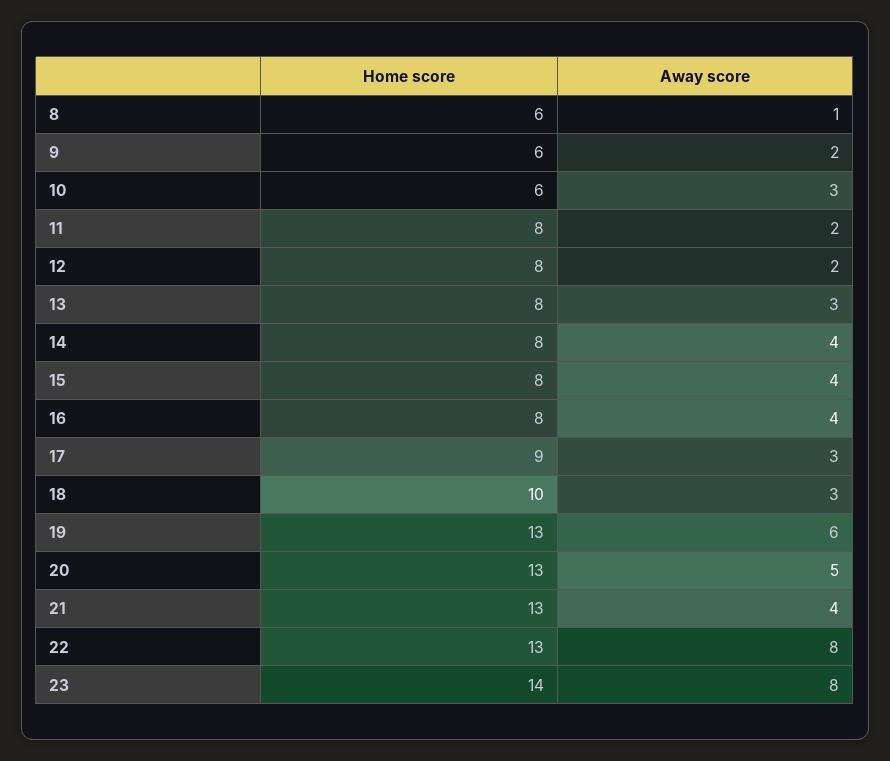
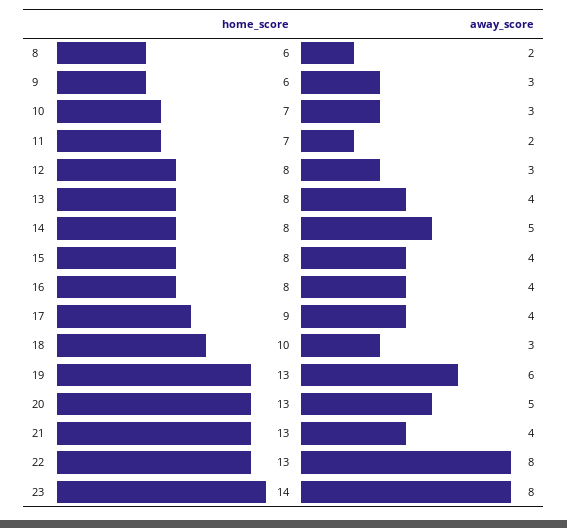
  {
    "Home score": {
      "8": 6,
      "9": 6,
-     "10": 6,
+     "10": 7,
-     "11": 8,
+     "11": 7,
      "12": 8,
      "13": 8,
      "14": 8,
      "15": 8,
      "16": 8,
      "17": 9,
      "18": 10,
      "19": 13,
      "20": 13,
      "21": 13,
      "22": 13,
      "23": 14
    },
    "Away score": {
-     "8": 1,
+     "8": 2,
-     "9": 2,
+     "9": 3,
      "10": 3,
      "11": 2,
-     "12": 2,
+     "12": 3,
-     "13": 3,
+     "13": 4,
-     "14": 4,
+     "14": 5,
      "15": 4,
      "16": 4,
-     "17": 3,
+     "17": 4,
      "18": 3,
      "19": 6,
      "20": 5,
      "21": 4,
      "22": 8,
      "23": 8
    }
  }

